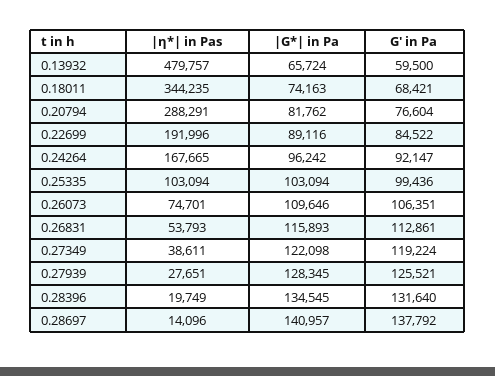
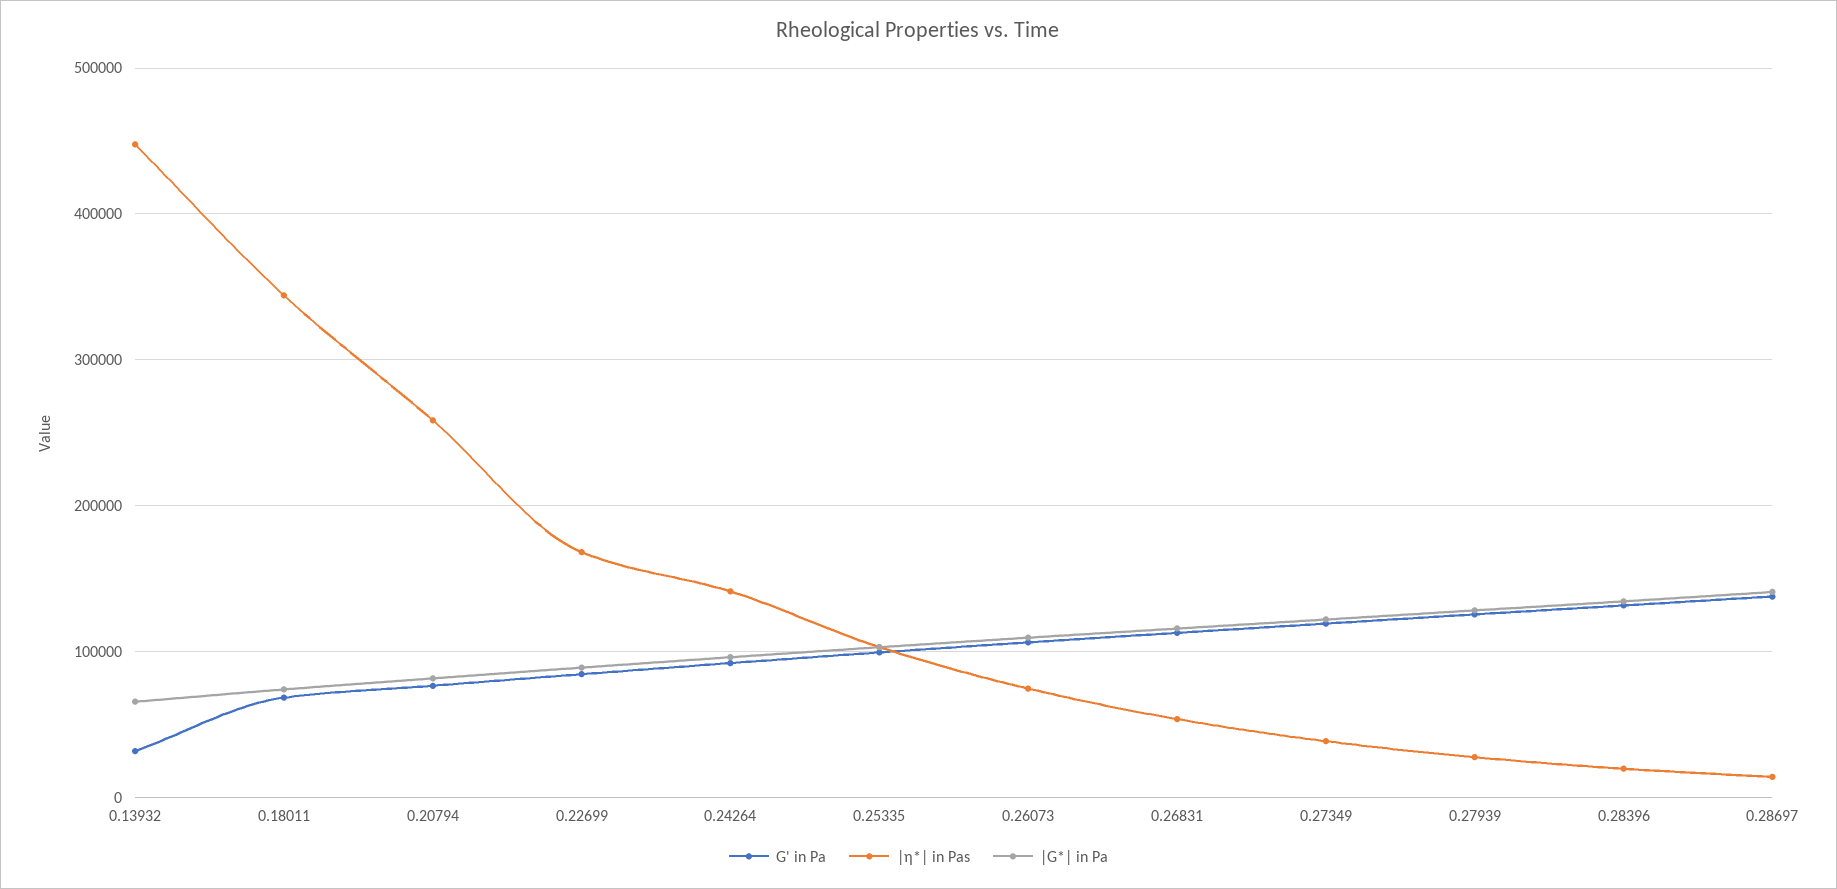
  {
    "|η*| in Pas": {
-     "0.13932": 479757,
+     "0.13932": 450000,
      "0.18011": 344235,
-     "0.20794": 288291,
+     "0.20794": 260000,
-     "0.22699": 191996,
+     "0.22699": 170000,
-     "0.24264": 167665,
+     "0.24264": 140000,
      "0.25335": 103094,
      "0.26073": 74701,
      "0.26831": 53793,
      "0.27349": 38611,
      "0.27939": 27651,
      "0.28396": 19749,
      "0.28697": 14096
    },
    "|G*| in Pa": {
      "0.13932": 65724,
      "0.18011": 74163,
      "0.20794": 81762,
      "0.22699": 89116,
      "0.24264": 96242,
      "0.25335": 103094,
      "0.26073": 109646,
      "0.26831": 115893,
      "0.27349": 122098,
      "0.27939": 128345,
      "0.28396": 134545,
      "0.28697": 140957
    },
    "G' in Pa": {
-     "0.13932": 59500,
+     "0.13932": 30000,
      "0.18011": 68421,
      "0.20794": 76604,
      "0.22699": 84522,
      "0.24264": 92147,
      "0.25335": 99436,
      "0.26073": 106351,
      "0.26831": 112861,
      "0.27349": 119224,
      "0.27939": 125521,
      "0.28396": 131640,
      "0.28697": 137792
    }
  }

